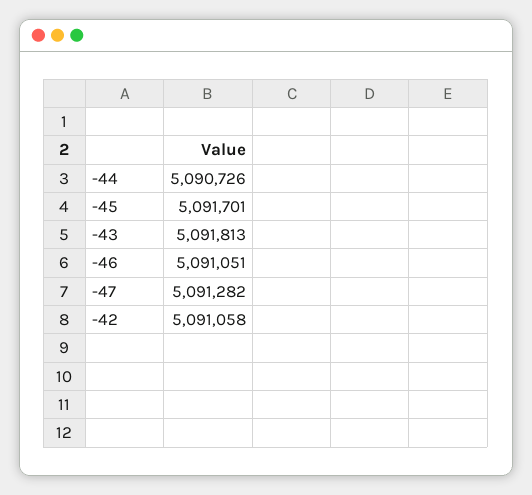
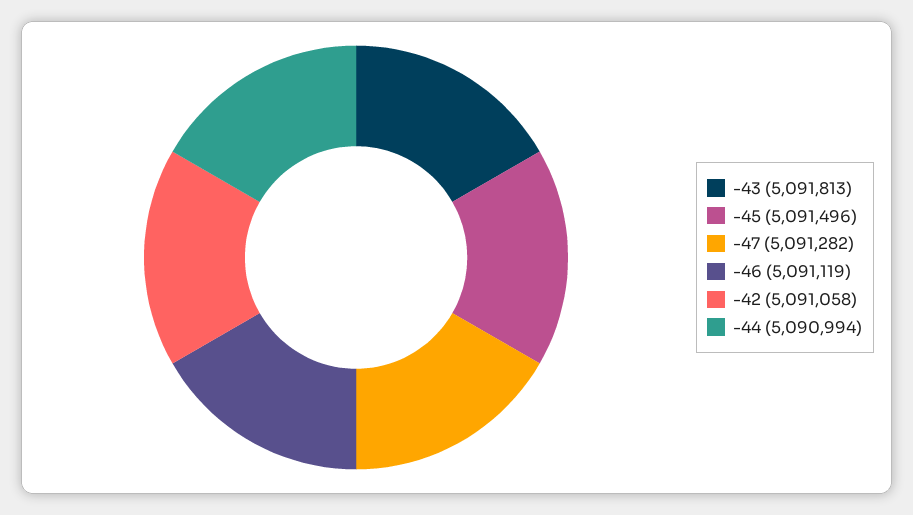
  {
-   "-44": 5090726,
+   "-44": 5090994,
-   "-45": 5091701,
+   "-45": 5091496,
    "-43": 5091813,
-   "-46": 5091051,
+   "-46": 5091119,
    "-47": 5091282,
    "-42": 5091058
  }

